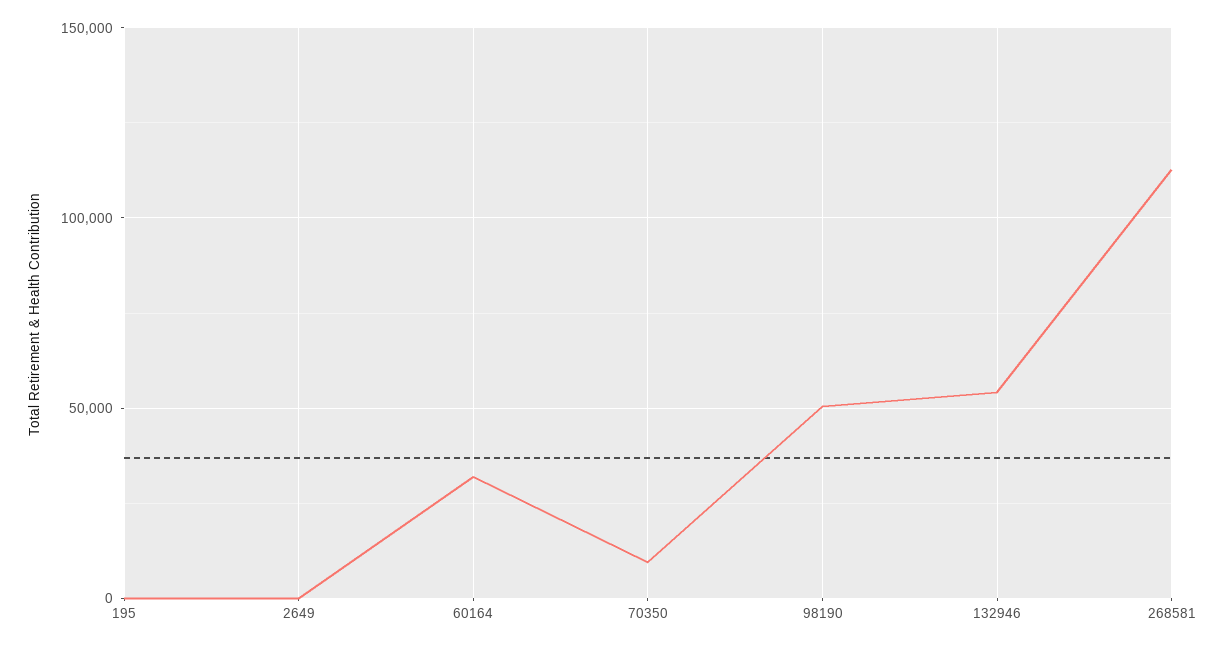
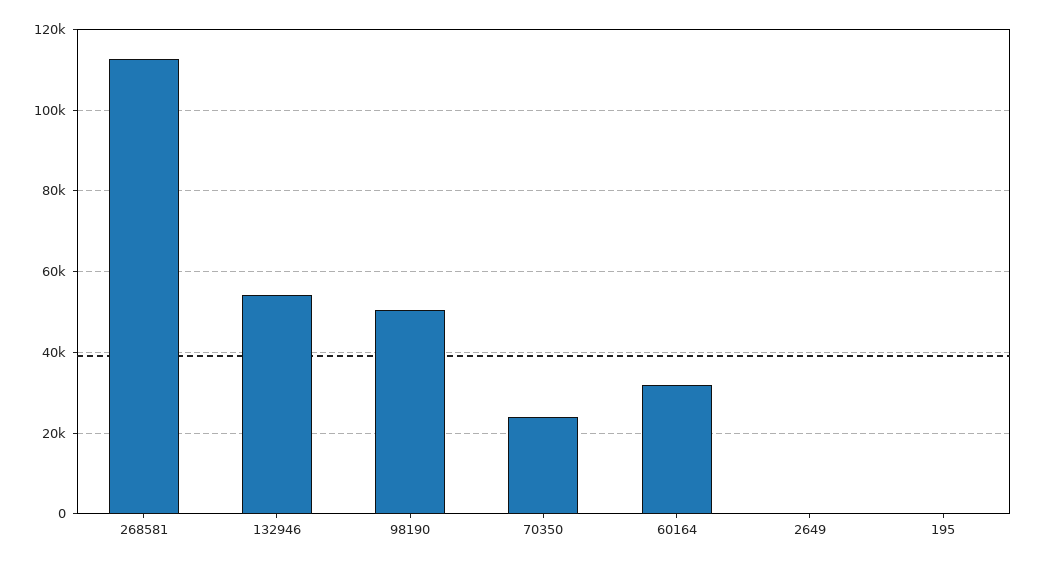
  {
    "195": 0,
    "2649": 0,
    "60164": 32000,
-   "70350": 10000,
+   "70350": 24000,
    "98190": 50000,
    "132946": 54000,
    "268581": 112000
  }

